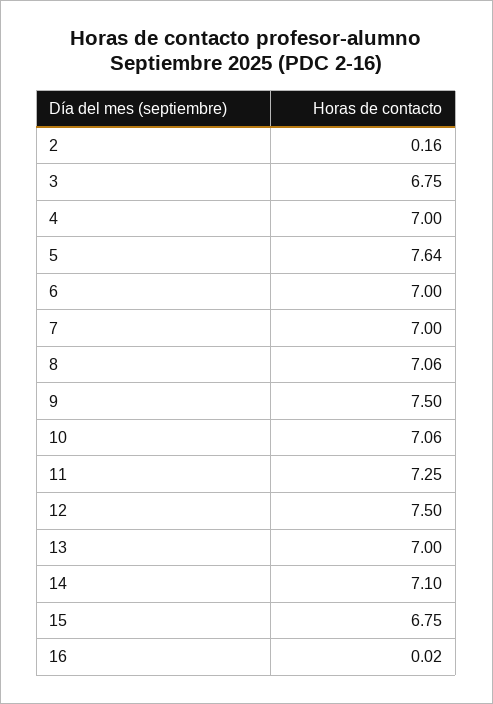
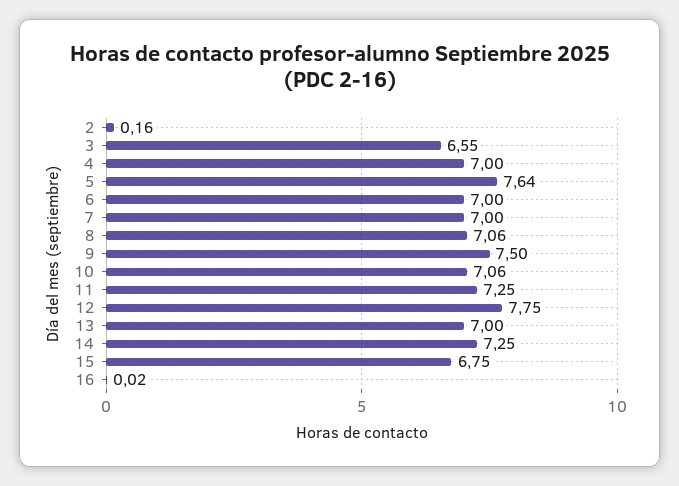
  {
    "2": 0.16,
-   "3": 6.75,
+   "3": 6.55,
    "4": 7,
    "5": 7.64,
    "6": 7,
    "7": 7,
    "8": 7.06,
    "9": 7.5,
    "10": 7.06,
    "11": 7.25,
-   "12": 7.5,
+   "12": 7.75,
    "13": 7,
-   "14": 7.1,
+   "14": 7.25,
    "15": 6.75,
    "16": 0.02
  }

